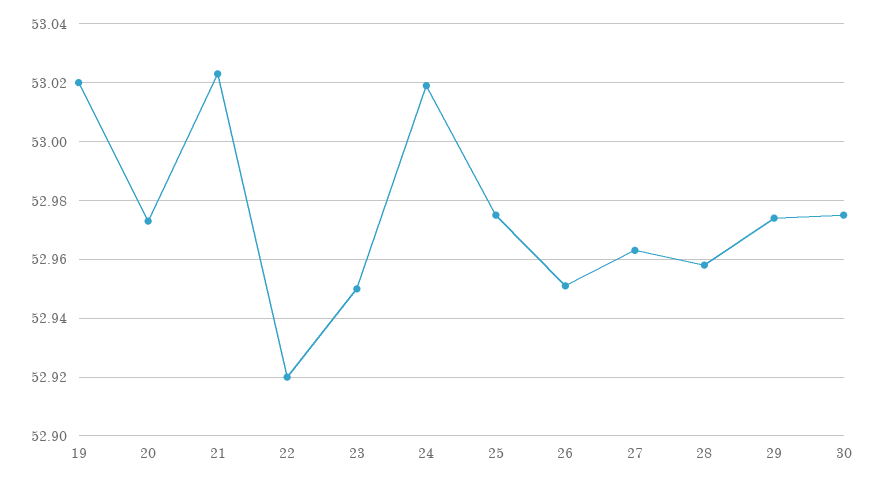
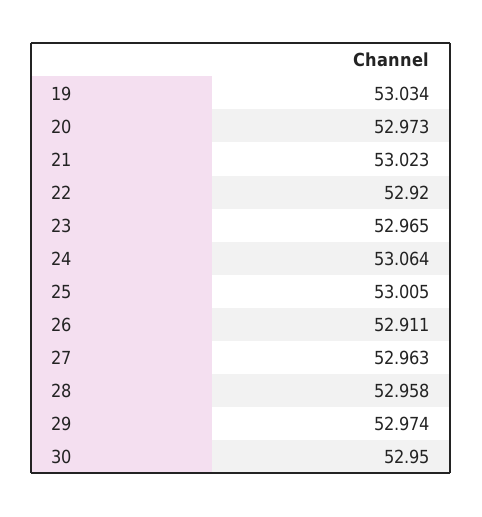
  {
-   "19": 53.02,
+   "19": 53.034,
    "20": 52.973,
    "21": 53.023,
    "22": 52.92,
-   "23": 52.95,
+   "23": 52.965,
-   "24": 53.02,
+   "24": 53.064,
-   "25": 52.975,
+   "25": 53.005,
-   "26": 52.95,
+   "26": 52.911,
    "27": 52.963,
    "28": 52.958,
    "29": 52.974,
-   "30": 52.975
+   "30": 52.95
  }

